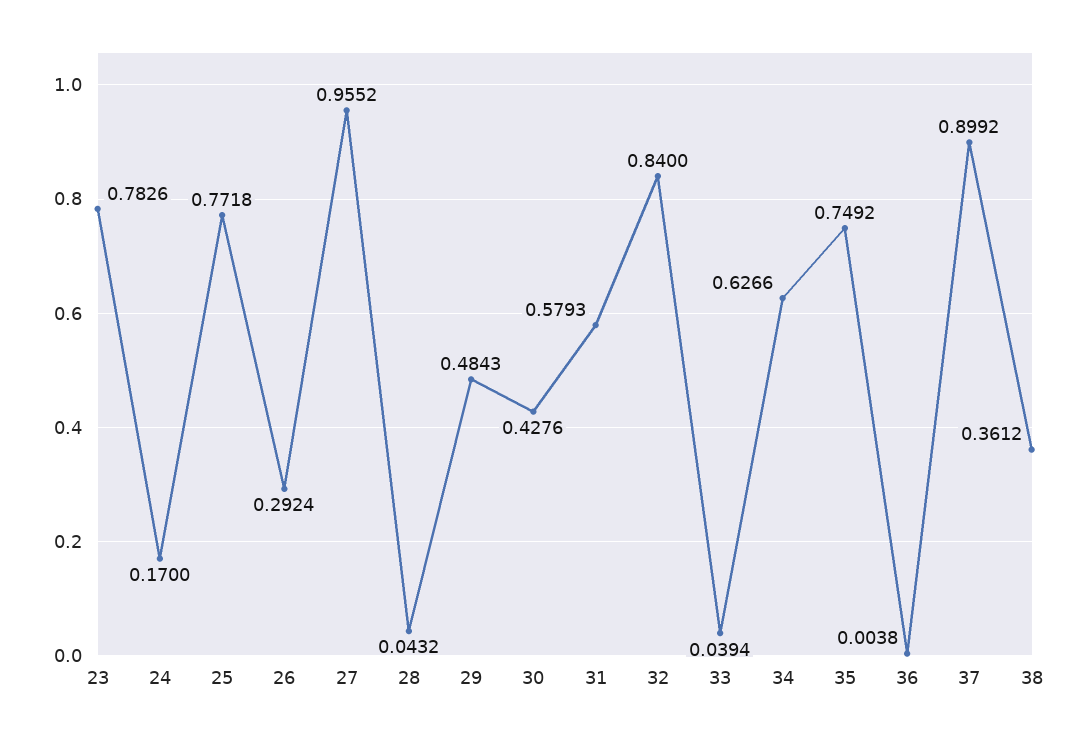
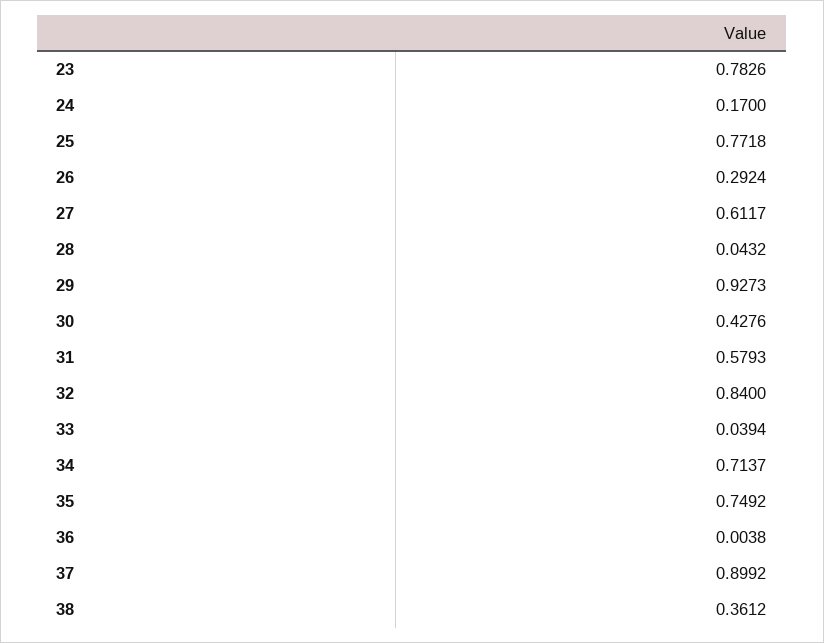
  {
    "23": 0.7826,
    "24": 0.17,
    "25": 0.7718,
    "26": 0.2924,
-   "27": 0.9552,
+   "27": 0.6117,
    "28": 0.0432,
-   "29": 0.4843,
+   "29": 0.9273,
    "30": 0.4276,
    "31": 0.5793,
    "32": 0.84,
    "33": 0.0394,
-   "34": 0.6266,
+   "34": 0.7137,
    "35": 0.7492,
    "36": 0.0038,
    "37": 0.8992,
    "38": 0.3612
  }

